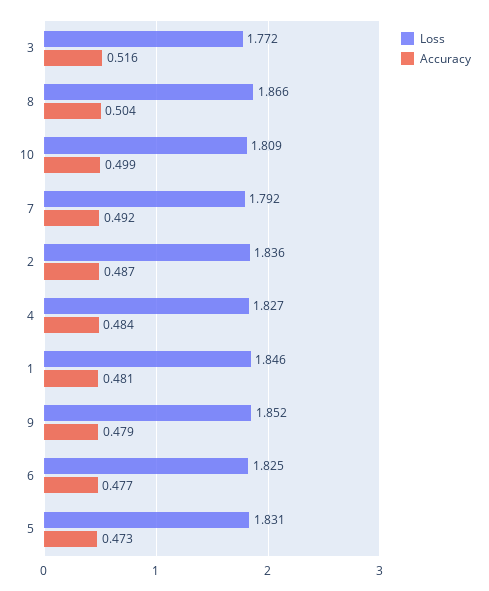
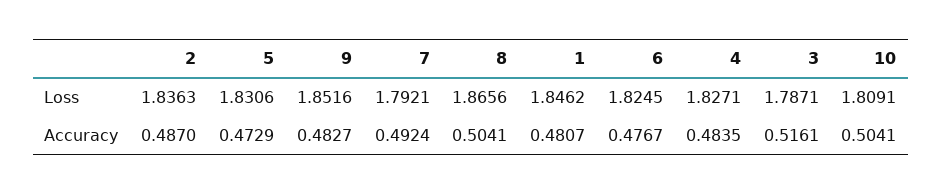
  {
    "Loss": {
-     "3": 1.772,
+     "3": 1.7871,
      "8": 1.8656,
      "10": 1.8091,
      "7": 1.7921,
      "2": 1.8363,
      "4": 1.8271,
      "1": 1.8462,
      "9": 1.8516,
      "6": 1.8245,
      "5": 1.8306
    },
    "Accuracy": {
      "3": 0.5161,
      "8": 0.5041,
-     "10": 0.499,
+     "10": 0.5041,
      "7": 0.4924,
      "2": 0.487,
      "4": 0.4835,
      "1": 0.4807,
-     "9": 0.479,
+     "9": 0.4827,
      "6": 0.4767,
      "5": 0.4729
    }
  }

